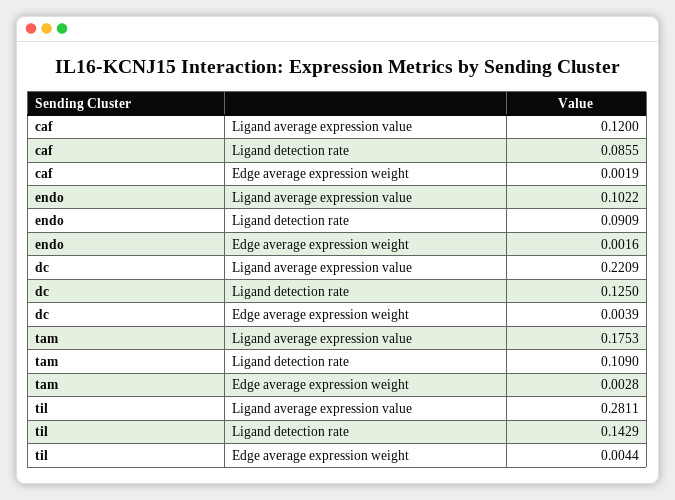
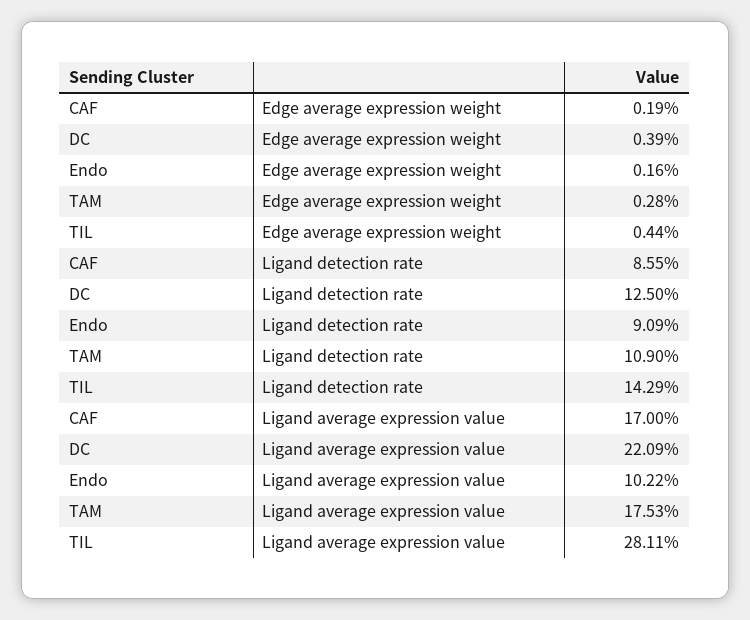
  {
    "caf": {
-     "Ligand average expression value": 0.12,
+     "Ligand average expression value": 0.17,
      "Ligand detection rate": 0.0855,
      "Edge average expression weight": 0.0019
    },
    "endo": {
      "Ligand average expression value": 0.1022,
      "Ligand detection rate": 0.0909,
      "Edge average expression weight": 0.0016
    },
    "dc": {
      "Ligand average expression value": 0.2209,
      "Ligand detection rate": 0.125,
      "Edge average expression weight": 0.0039
    },
    "tam": {
      "Ligand average expression value": 0.1753,
      "Ligand detection rate": 0.109,
      "Edge average expression weight": 0.0028
    },
    "til": {
      "Ligand average expression value": 0.2811,
      "Ligand detection rate": 0.1429,
      "Edge average expression weight": 0.0044
    }
  }

